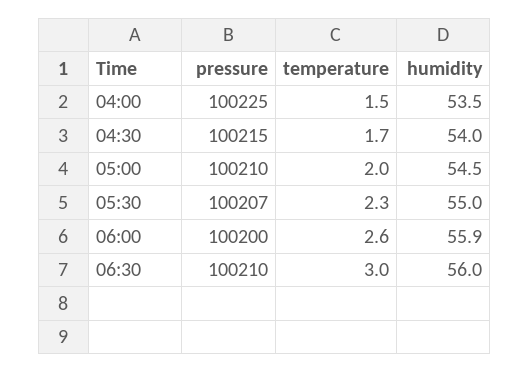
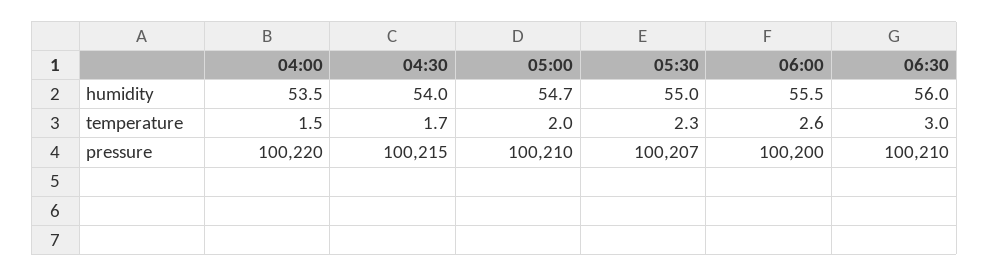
  {
    "pressure": {
-     "04:00": 100225,
+     "04:00": 100220,
      "04:30": 100215,
      "05:00": 100210,
      "05:30": 100207,
      "06:00": 100200,
      "06:30": 100210
    },
    "temperature": {
      "04:00": 1.5,
      "04:30": 1.7,
      "05:00": 2,
      "05:30": 2.3,
      "06:00": 2.6,
      "06:30": 3
    },
    "humidity": {
      "04:00": 53.5,
      "04:30": 54,
-     "05:00": 54.5,
+     "05:00": 54.7,
      "05:30": 55,
-     "06:00": 55.9,
+     "06:00": 55.5,
      "06:30": 56
    }
  }

